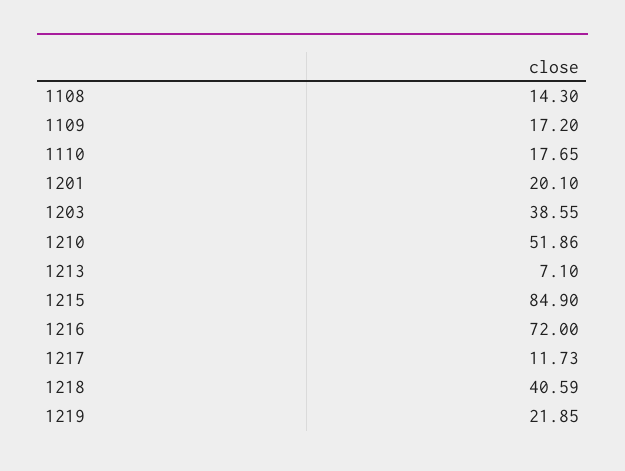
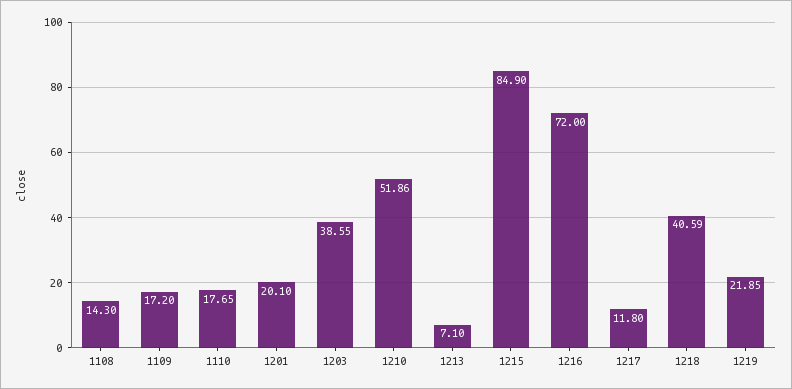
  {
    "1108": 14.3,
    "1109": 17.2,
    "1110": 17.65,
    "1201": 20.1,
    "1203": 38.55,
    "1210": 51.86,
    "1213": 7.1,
    "1215": 84.9,
    "1216": 72,
-   "1217": 11.73,
+   "1217": 11.8,
    "1218": 40.59,
    "1219": 21.85
  }

